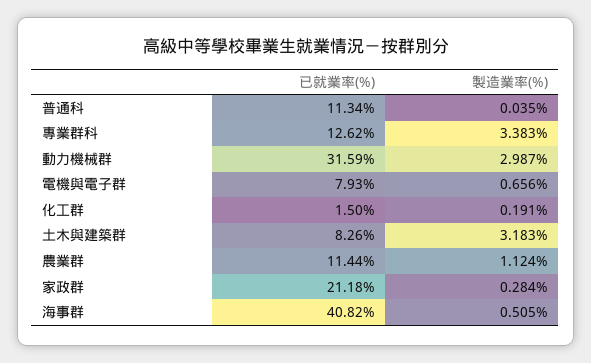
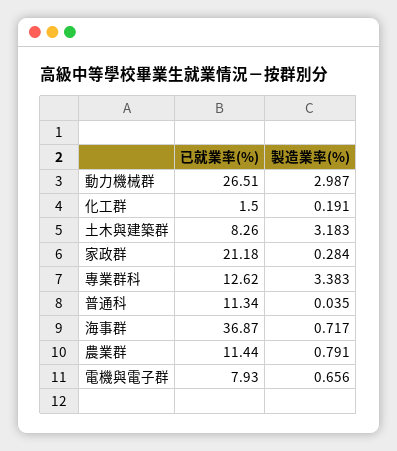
  {
    "已就業率(%)": {
      "普通科": 11.34,
      "專業群科": 12.62,
-     "動力機械群": 31.59,
+     "動力機械群": 26.51,
      "電機與電子群": 7.93,
      "化工群": 1.5,
      "土木與建築群": 8.26,
      "農業群": 11.44,
      "家政群": 21.18,
-     "海事群": 40.82
+     "海事群": 36.87
    },
    "製造業率(%)": {
      "普通科": 0.035,
      "專業群科": 3.383,
      "動力機械群": 2.987,
      "電機與電子群": 0.656,
      "化工群": 0.191,
      "土木與建築群": 3.183,
-     "農業群": 1.124,
+     "農業群": 0.791,
      "家政群": 0.284,
-     "海事群": 0.505
+     "海事群": 0.717
    }
  }

